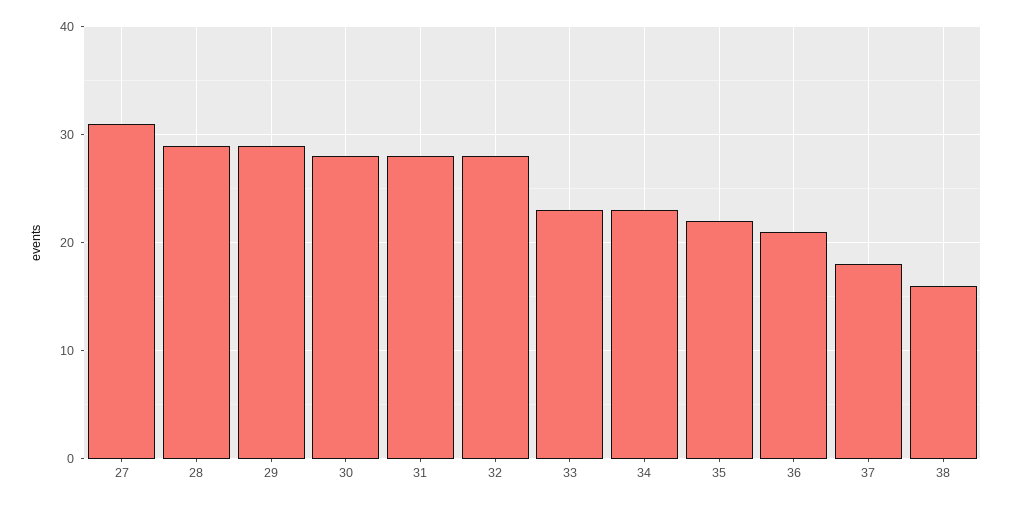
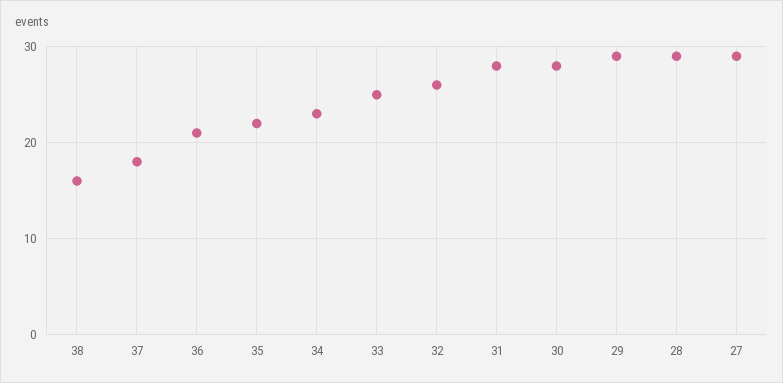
  {
-   "27": 31,
+   "27": 29,
    "28": 29,
    "29": 29,
    "30": 28,
    "31": 28,
-   "32": 28,
+   "32": 26,
-   "33": 23,
+   "33": 25,
    "34": 23,
    "35": 22,
    "36": 21,
    "37": 18,
    "38": 16
  }

